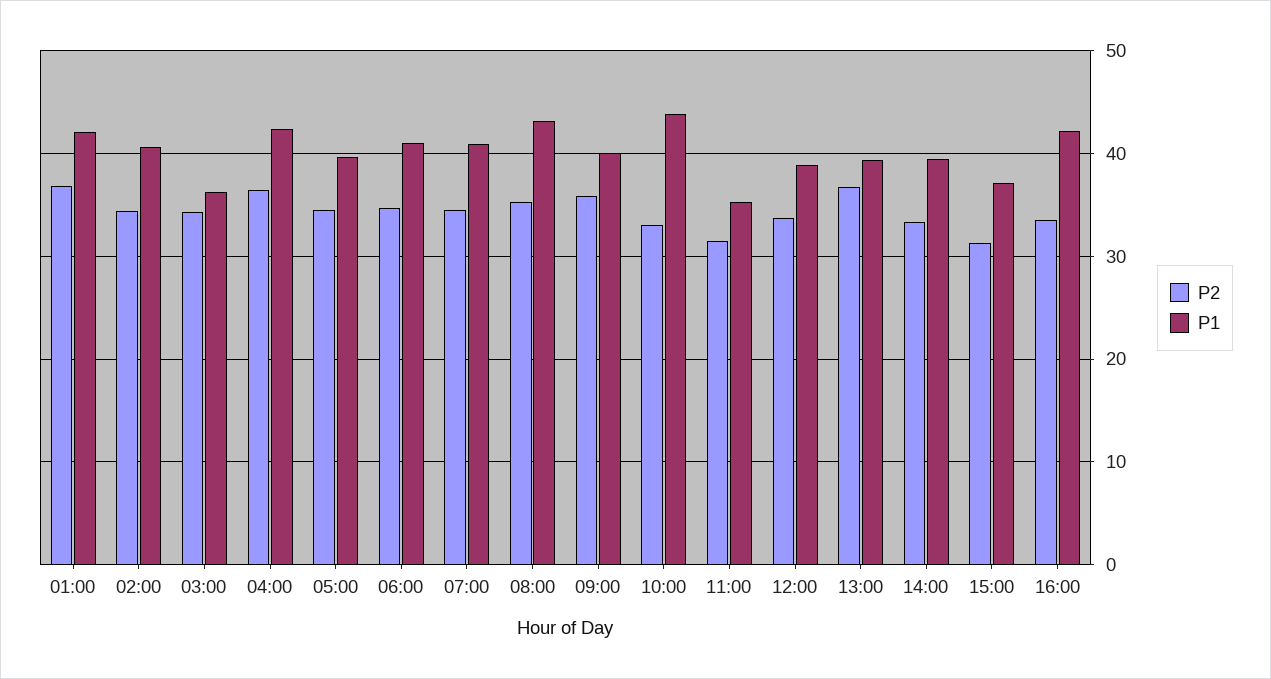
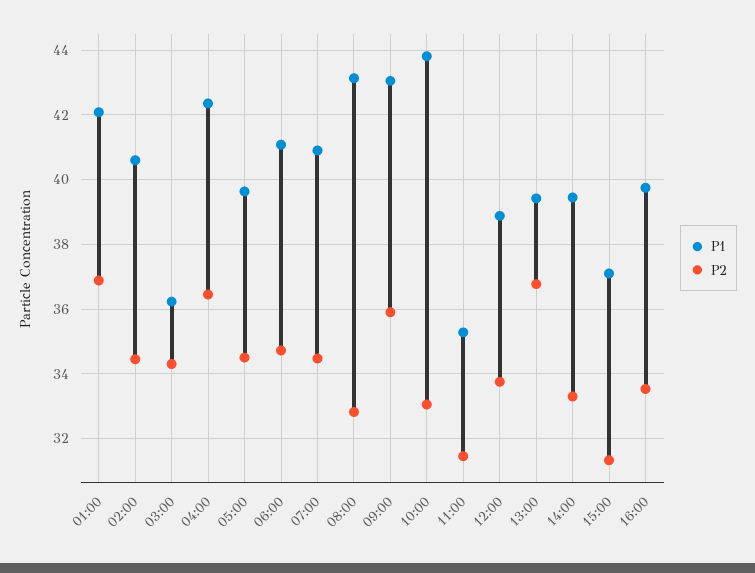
  {
    "P2": {
      "01:00": 36.8,
      "02:00": 34.4,
      "03:00": 34.4,
      "04:00": 36.4,
      "05:00": 34.6,
      "06:00": 34.8,
      "07:00": 34.4,
-     "08:00": 35,
+     "08:00": 32.8,
      "09:00": 36,
      "10:00": 33,
      "11:00": 31.4,
      "12:00": 33.8,
      "13:00": 36.8,
      "14:00": 33.4,
      "15:00": 31.4,
      "16:00": 33.6
    },
    "P1": {
      "01:00": 42,
      "02:00": 40.6,
      "03:00": 36.2,
      "04:00": 42.4,
      "05:00": 39.6,
      "06:00": 41,
      "07:00": 41,
      "08:00": 43.2,
-     "09:00": 40,
+     "09:00": 43,
      "10:00": 43.8,
      "11:00": 35.2,
      "12:00": 38.8,
      "13:00": 39.4,
      "14:00": 39.4,
      "15:00": 37.2,
-     "16:00": 42
+     "16:00": 39.8
    }
  }

